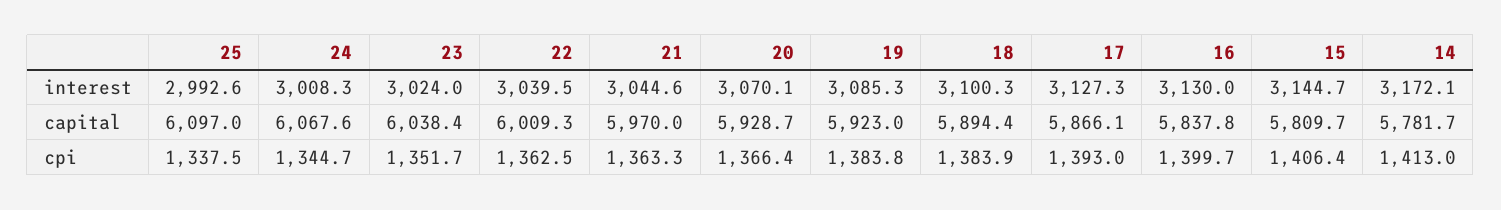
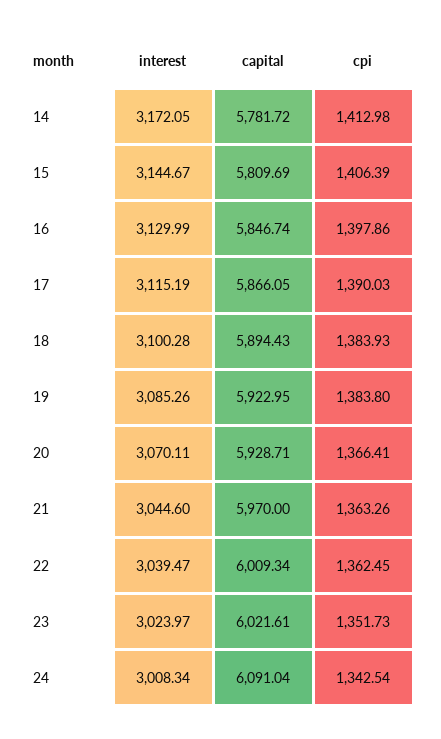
  {
-   "25": {
-     "interest": 2992.6,
-     "capital": 6097,
-     "cpi": 1337.5
-   },
    "24": {
      "interest": 3008.34,
-     "capital": 6067.6,
+     "capital": 6091.04,
-     "cpi": 1344.7
+     "cpi": 1342.54
    },
    "23": {
      "interest": 3023.97,
-     "capital": 6038.4,
+     "capital": 6021.61,
      "cpi": 1351.73
    },
    "22": {
      "interest": 3039.47,
      "capital": 6009.34,
      "cpi": 1362.45
    },
    "21": {
      "interest": 3044.6,
      "capital": 5970,
      "cpi": 1363.26
    },
    "20": {
      "interest": 3070.11,
      "capital": 5928.71,
      "cpi": 1366.41
    },
    "19": {
      "interest": 3085.26,
      "capital": 5922.95,
      "cpi": 1383.8
    },
    "18": {
      "interest": 3100.28,
      "capital": 5894.43,
      "cpi": 1383.93
    },
    "17": {
-     "interest": 3127.3,
+     "interest": 3115.19,
      "capital": 5866.05,
-     "cpi": 1393
+     "cpi": 1390.03
    },
    "16": {
      "interest": 3129.99,
-     "capital": 5837.8,
+     "capital": 5846.74,
-     "cpi": 1399.7
+     "cpi": 1397.86
    },
    "15": {
      "interest": 3144.67,
      "capital": 5809.69,
      "cpi": 1406.39
    },
    "14": {
      "interest": 3172.05,
      "capital": 5781.72,
      "cpi": 1412.98
    }
  }

